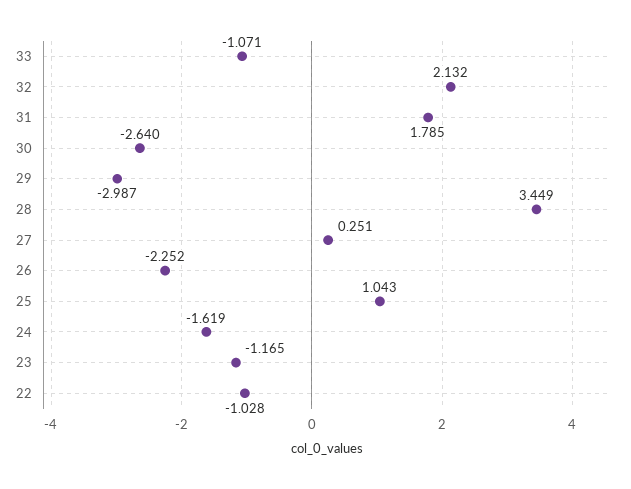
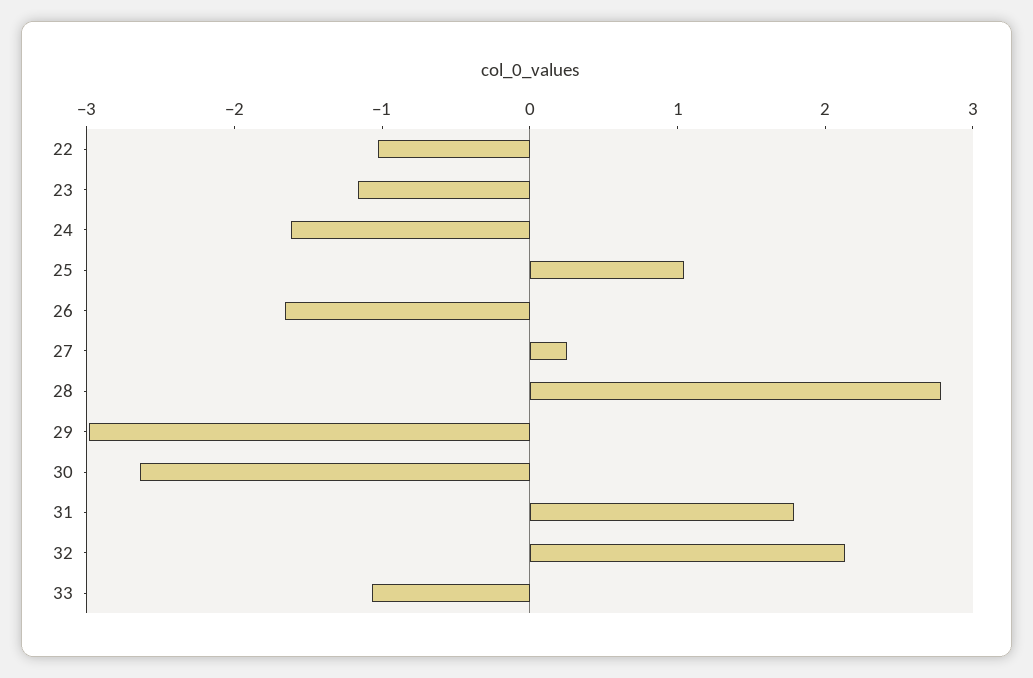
  {
    "33": -1.071,
    "32": 2.132,
    "31": 1.785,
    "30": -2.64,
    "29": -2.987,
-   "28": 3.449,
+   "28": 2.8,
    "27": 0.251,
-   "26": -2.252,
+   "26": -1.6,
    "25": 1.043,
    "24": -1.619,
    "23": -1.165,
    "22": -1.028
  }

